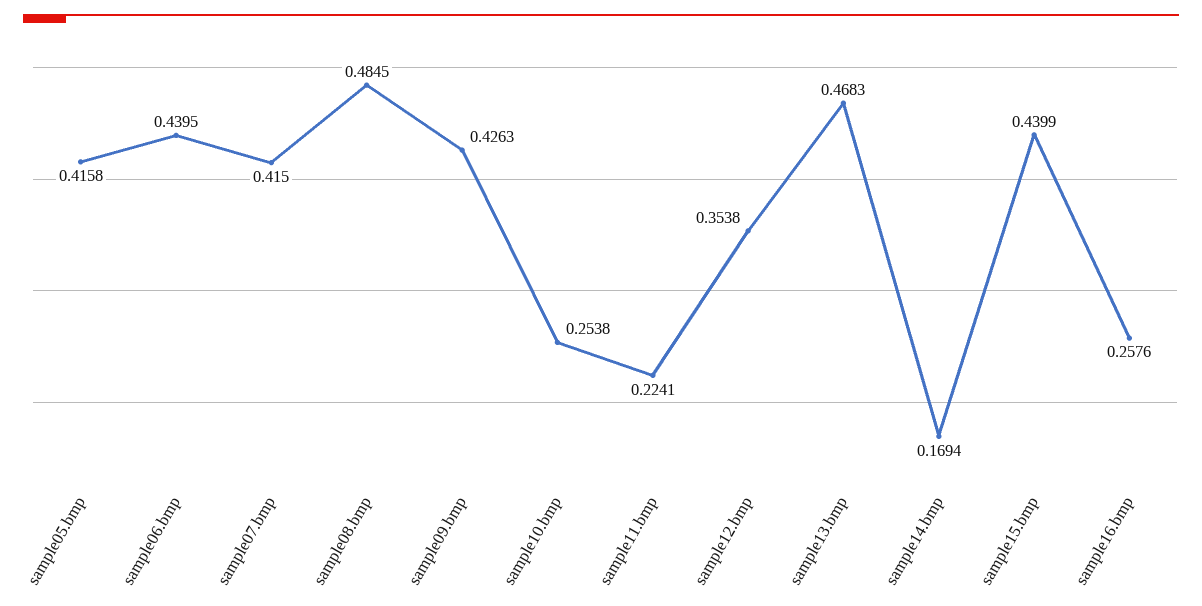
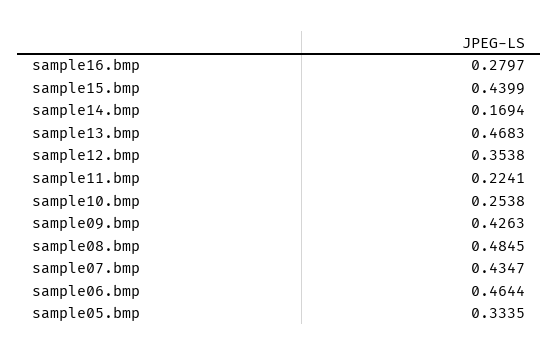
  {
-   "sample05.bmp": 0.4158,
+   "sample05.bmp": 0.3335,
-   "sample06.bmp": 0.4395,
+   "sample06.bmp": 0.4644,
-   "sample07.bmp": 0.415,
+   "sample07.bmp": 0.4347,
    "sample08.bmp": 0.4845,
    "sample09.bmp": 0.4263,
    "sample10.bmp": 0.2538,
    "sample11.bmp": 0.2241,
    "sample12.bmp": 0.3538,
    "sample13.bmp": 0.4683,
    "sample14.bmp": 0.1694,
    "sample15.bmp": 0.4399,
-   "sample16.bmp": 0.2576
+   "sample16.bmp": 0.2797
  }

